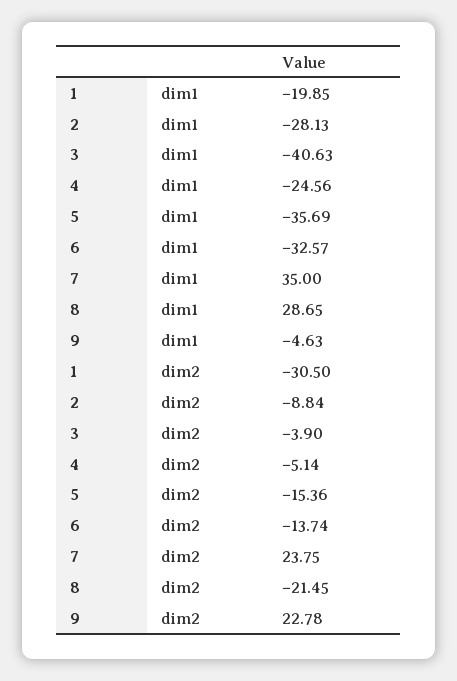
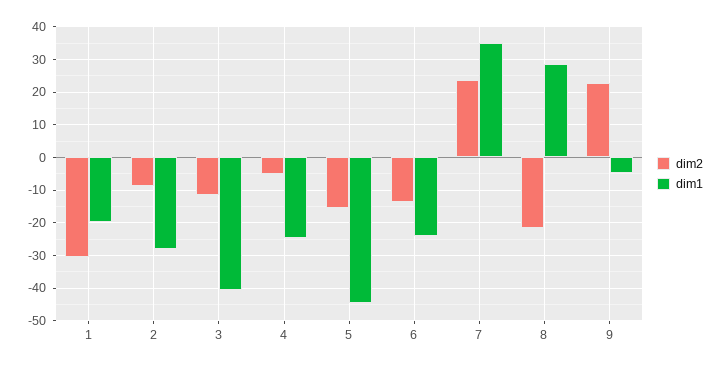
  {
    "dim1": {
      "1": -19.85,
      "2": -28.13,
      "3": -40.63,
      "4": -24.56,
-     "5": -35.69,
+     "5": -44,
-     "6": -32.57,
+     "6": -24,
      "7": 35,
      "8": 28.65,
      "9": -4.63
    },
    "dim2": {
      "1": -30.5,
      "2": -8.84,
-     "3": -3.9,
+     "3": -12,
      "4": -5.14,
      "5": -15.36,
      "6": -13.74,
      "7": 23.75,
      "8": -21.45,
      "9": 22.78
    }
  }

